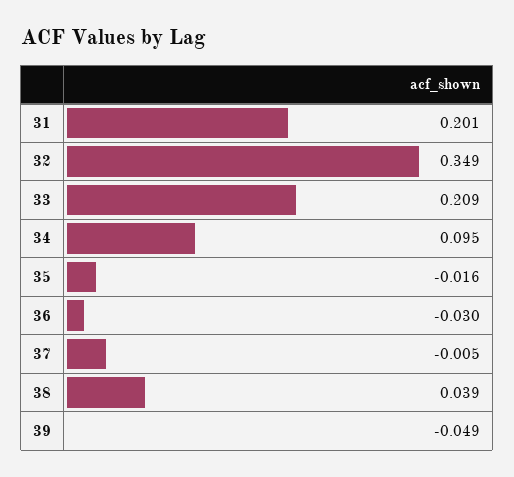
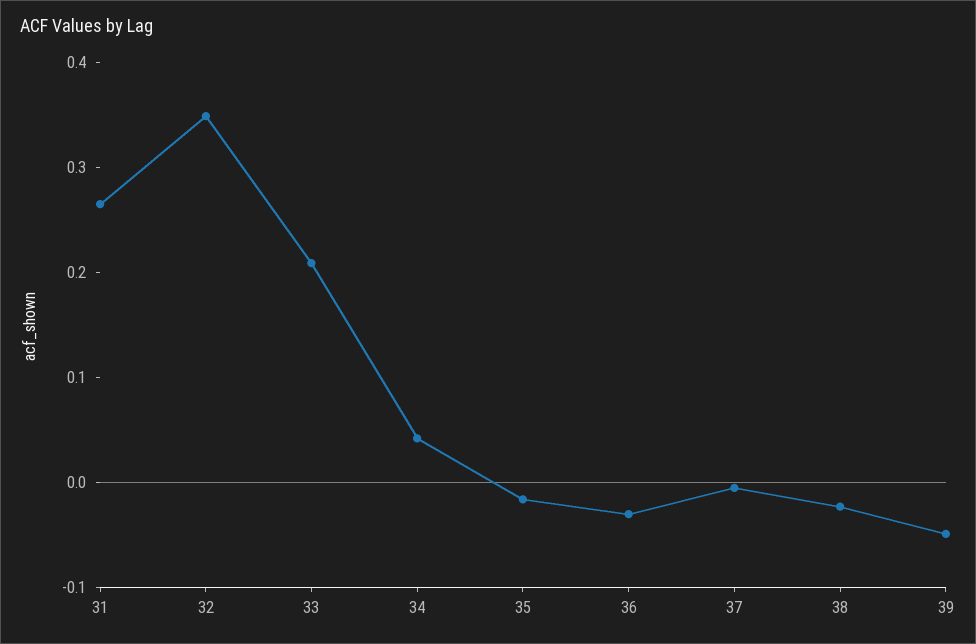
  {
-   "31": 0.201,
+   "31": 0.26,
    "32": 0.349,
    "33": 0.209,
-   "34": 0.095,
+   "34": 0.04,
    "35": -0.016,
    "36": -0.03,
    "37": -0.005,
-   "38": 0.039,
+   "38": -0.02,
    "39": -0.049
  }

